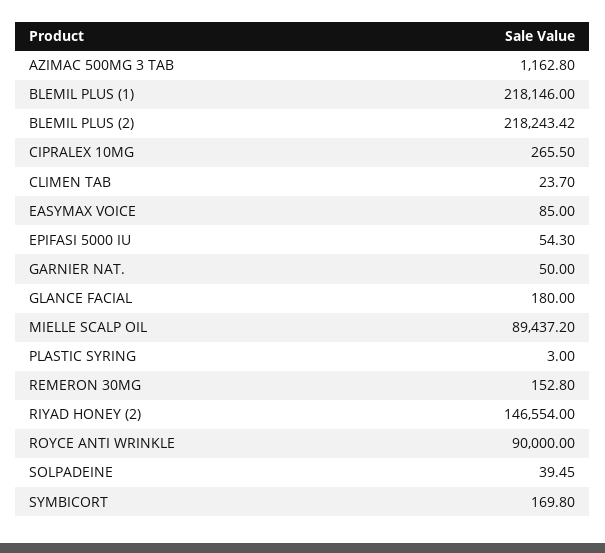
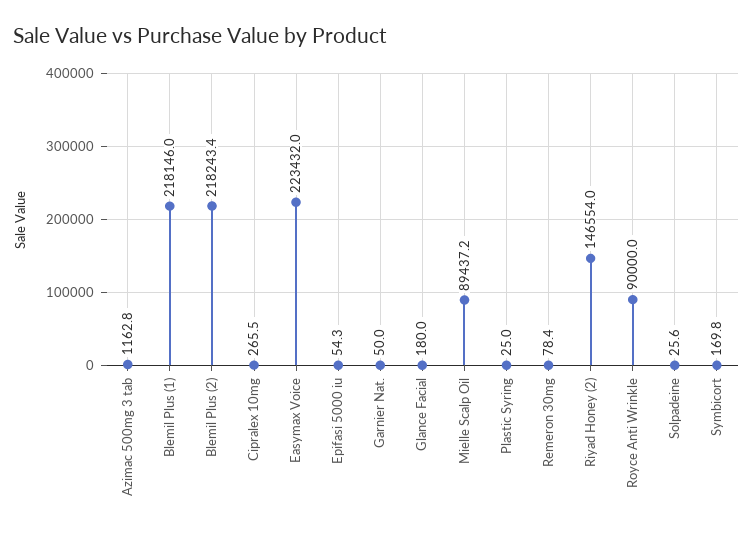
  {
    "AZIMAC 500MG 3 TAB": 1162.8,
    "BLEMIL PLUS (1)": 218146,
    "BLEMIL PLUS (2)": 218243.42,
    "CIPRALEX 10MG": 265.5,
-   "CLIMEN TAB": 23.7,
-   "EASYMAX VOICE": 85,
+   "EASYMAX VOICE": 223432,
    "EPIFASI 5000 IU": 54.3,
    "GARNIER NAT.": 50,
    "GLANCE FACIAL": 180,
    "MIELLE SCALP OIL": 89437.2,
-   "PLASTIC SYRING": 3,
+   "PLASTIC SYRING": 25,
-   "REMERON 30MG": 152.8,
+   "REMERON 30MG": 78.4,
    "RIYAD HONEY (2)": 146554,
    "ROYCE ANTI WRINKLE": 90000,
-   "SOLPADEINE": 39.45,
+   "SOLPADEINE": 25.6,
    "SYMBICORT": 169.8
  }

